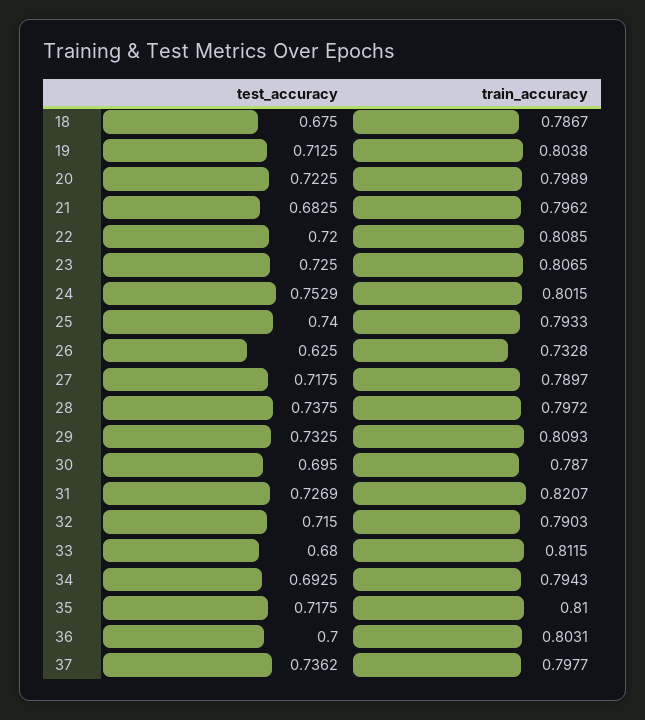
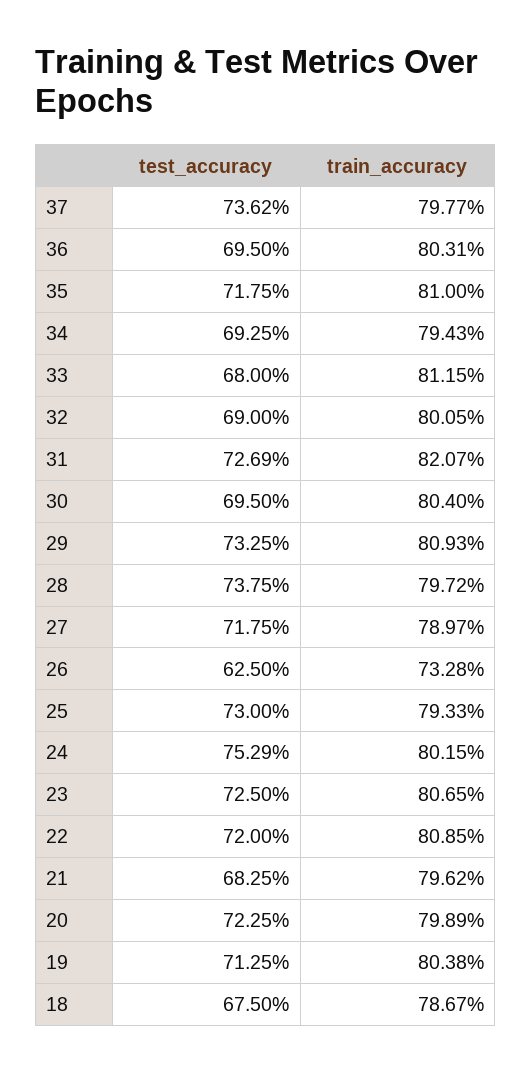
  {
    "test_accuracy": {
      "18": 0.675,
      "19": 0.7125,
      "20": 0.7225,
      "21": 0.6825,
      "22": 0.72,
      "23": 0.725,
      "24": 0.7529,
-     "25": 0.74,
+     "25": 0.73,
      "26": 0.625,
      "27": 0.7175,
      "28": 0.7375,
      "29": 0.7325,
      "30": 0.695,
      "31": 0.7269,
-     "32": 0.715,
+     "32": 0.69,
      "33": 0.68,
      "34": 0.6925,
      "35": 0.7175,
-     "36": 0.7,
+     "36": 0.695,
      "37": 0.7362
    },
    "train_accuracy": {
      "18": 0.7867,
      "19": 0.8038,
      "20": 0.7989,
      "21": 0.7962,
      "22": 0.8085,
      "23": 0.8065,
      "24": 0.8015,
      "25": 0.7933,
      "26": 0.7328,
      "27": 0.7897,
      "28": 0.7972,
      "29": 0.8093,
-     "30": 0.787,
+     "30": 0.804,
      "31": 0.8207,
-     "32": 0.7903,
+     "32": 0.8005,
      "33": 0.8115,
      "34": 0.7943,
      "35": 0.81,
      "36": 0.8031,
      "37": 0.7977
    }
  }

